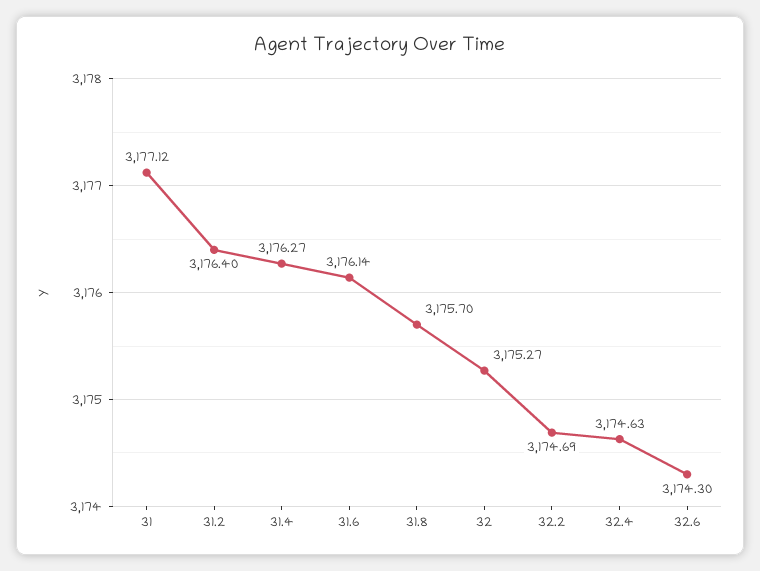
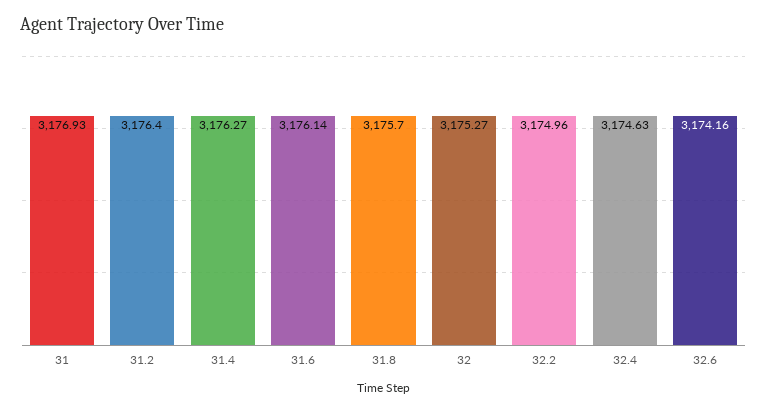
  {
-   "31": 3177.12,
+   "31": 3176.93,
    "31.2": 3176.4,
    "31.4": 3176.27,
    "31.6": 3176.14,
    "31.8": 3175.7,
    "32": 3175.27,
-   "32.2": 3174.69,
+   "32.2": 3174.96,
    "32.4": 3174.63,
-   "32.6": 3174.3
+   "32.6": 3174.16
  }

